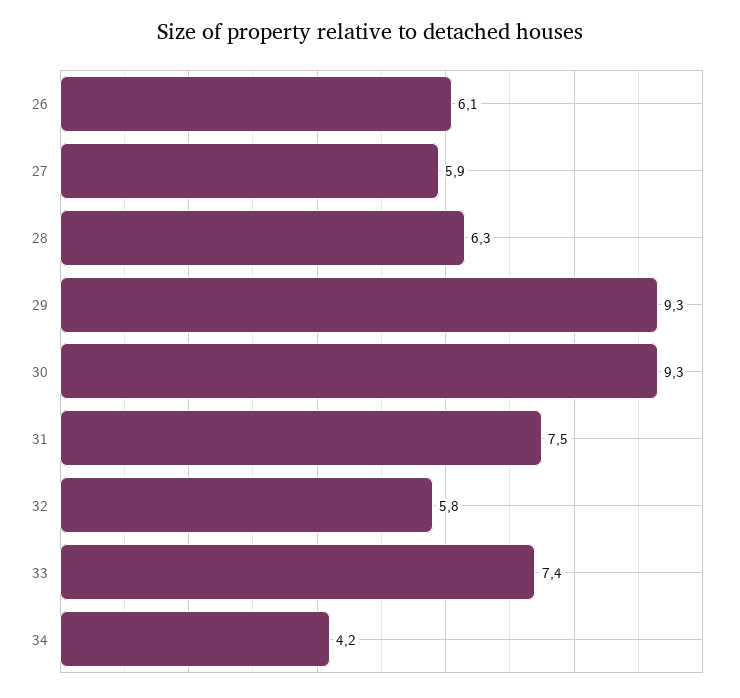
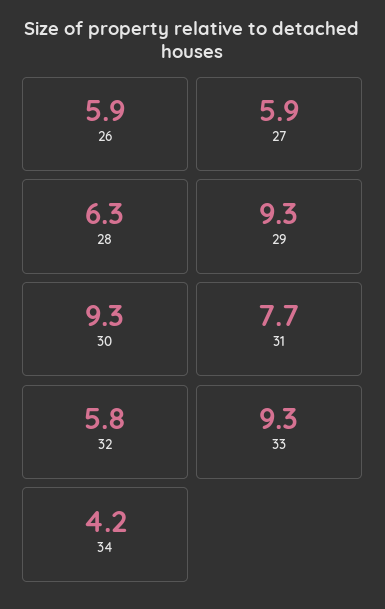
  {
-   "26": 6.1,
+   "26": 5.9,
    "27": 5.9,
    "28": 6.3,
    "29": 9.3,
    "30": 9.3,
-   "31": 7.5,
+   "31": 7.7,
    "32": 5.8,
-   "33": 7.4,
+   "33": 9.3,
    "34": 4.2
  }

